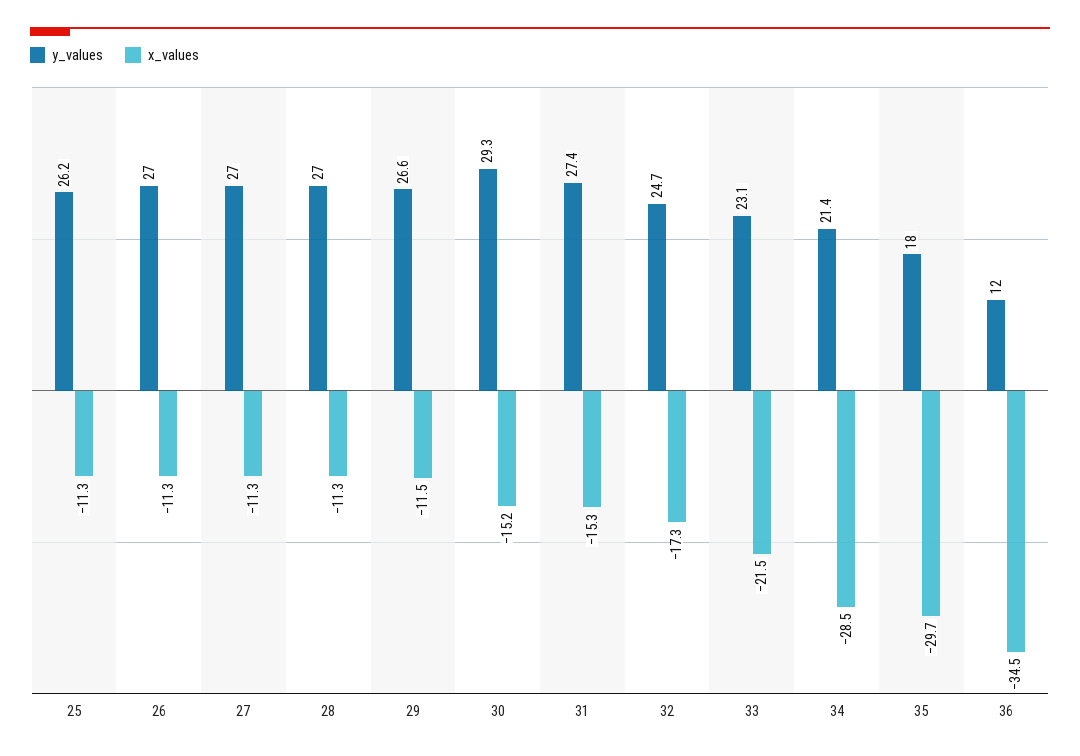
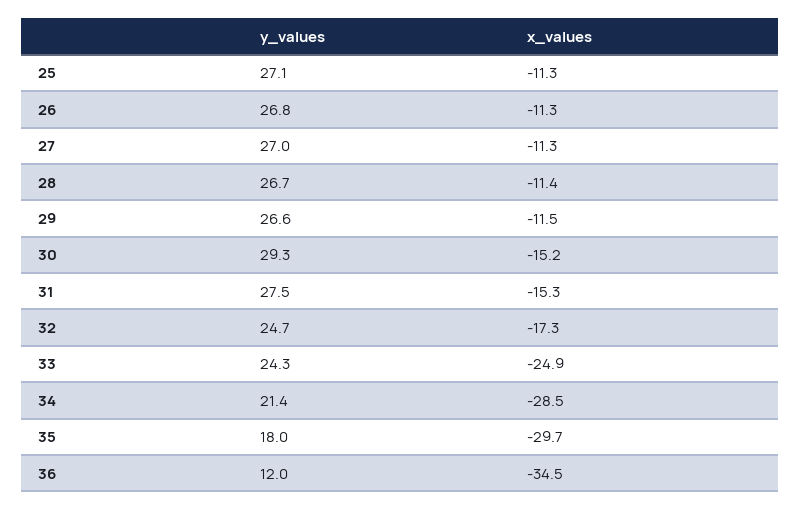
  {
    "y_values": {
-     "25": 26.2,
+     "25": 27.1,
-     "26": 27,
+     "26": 26.8,
      "27": 27,
-     "28": 27,
+     "28": 26.7,
      "29": 26.6,
      "30": 29.3,
-     "31": 27.4,
+     "31": 27.5,
      "32": 24.7,
-     "33": 23.1,
+     "33": 24.3,
      "34": 21.4,
      "35": 18,
      "36": 12
    },
    "x_values": {
      "25": -11.3,
      "26": -11.3,
      "27": -11.3,
-     "28": -11.3,
+     "28": -11.4,
      "29": -11.5,
      "30": -15.2,
      "31": -15.3,
      "32": -17.3,
-     "33": -21.5,
+     "33": -24.9,
      "34": -28.5,
      "35": -29.7,
      "36": -34.5
    }
  }

